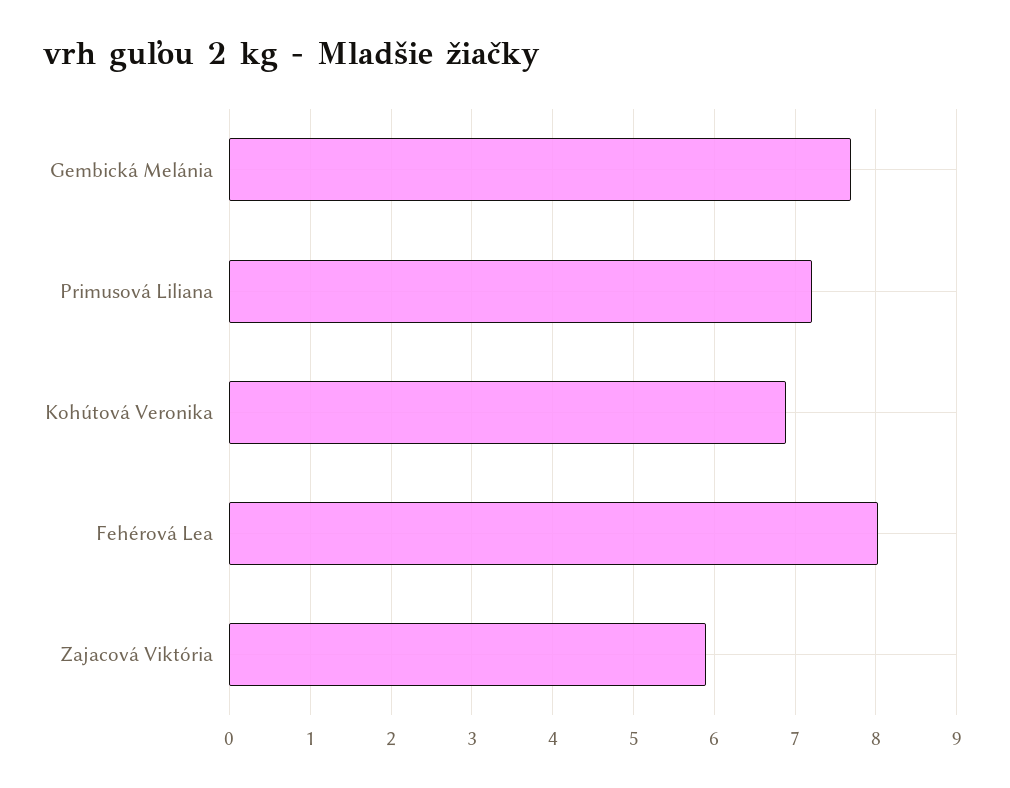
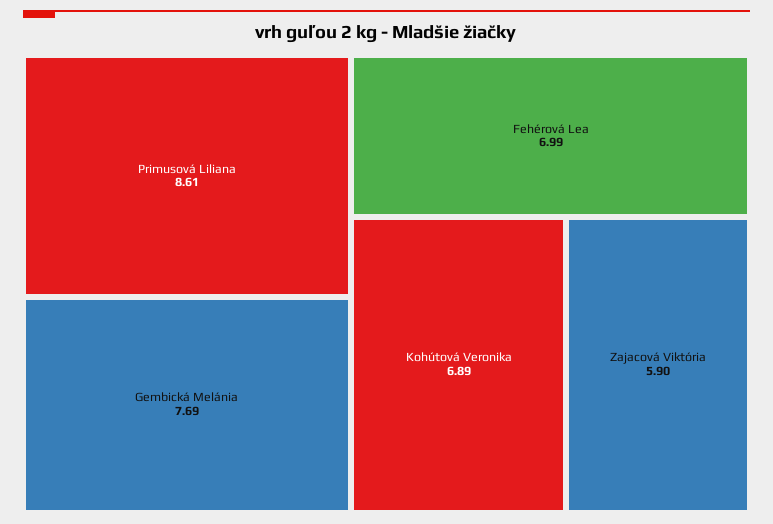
  {
    "Gembická Melánia": 7.69,
-   "Primusová Liliana": 7.2,
+   "Primusová Liliana": 8.61,
    "Kohútová Veronika": 6.89,
-   "Fehérová Lea": 8,
+   "Fehérová Lea": 6.99,
    "Zajacová Viktória": 5.9
  }

